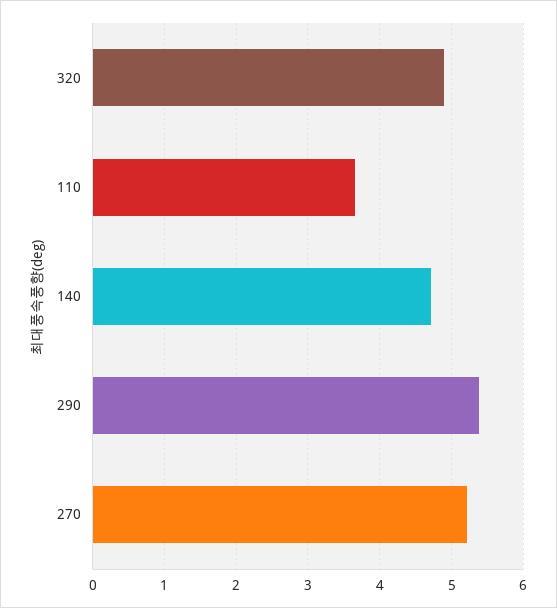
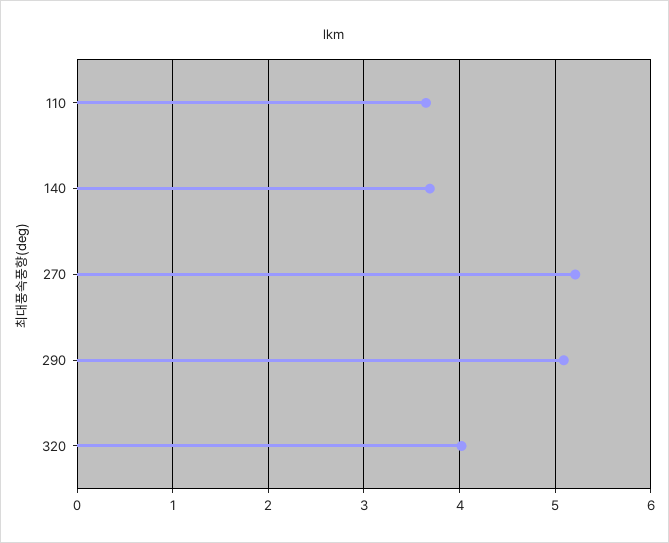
  {
-   "320": 4.9,
+   "320": 4,
    "110": 3.7,
-   "140": 4.7,
+   "140": 3.7,
-   "290": 5.4,
+   "290": 5.1,
    "270": 5.2
  }

